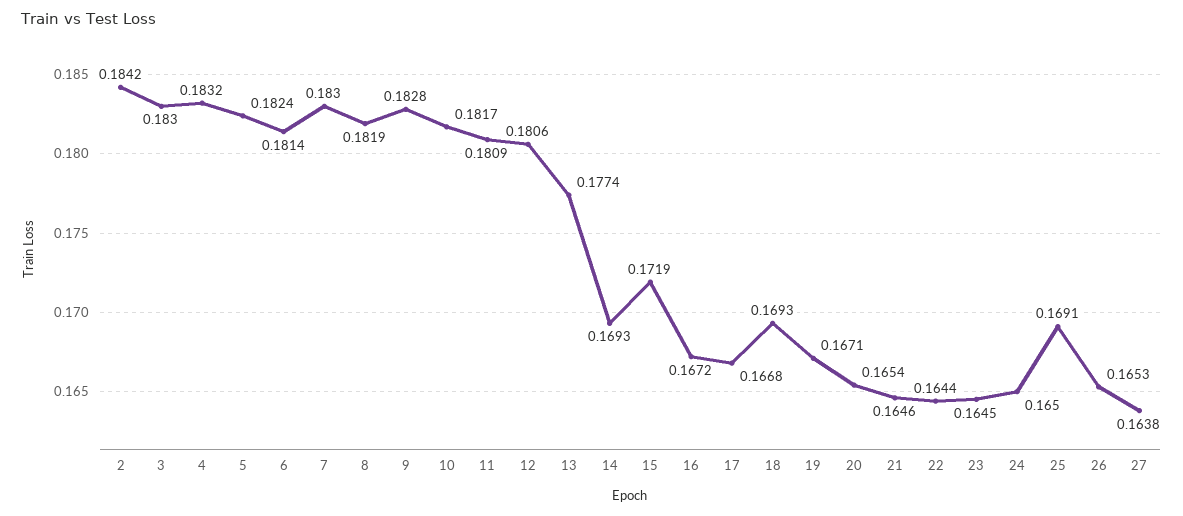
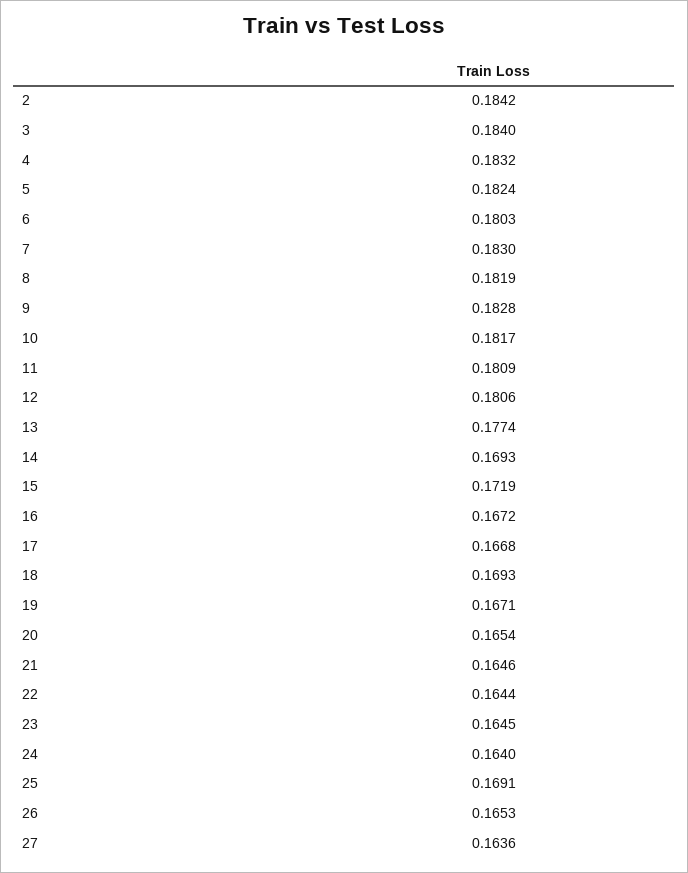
  {
    "2": 0.1842,
-   "3": 0.183,
+   "3": 0.184,
    "4": 0.1832,
    "5": 0.1824,
-   "6": 0.1814,
+   "6": 0.1803,
    "7": 0.183,
    "8": 0.1819,
    "9": 0.1828,
    "10": 0.1817,
    "11": 0.1809,
    "12": 0.1806,
    "13": 0.1774,
    "14": 0.1693,
    "15": 0.1719,
    "16": 0.1672,
    "17": 0.1668,
    "18": 0.1693,
    "19": 0.1671,
    "20": 0.1654,
    "21": 0.1646,
    "22": 0.1644,
    "23": 0.1645,
-   "24": 0.165,
+   "24": 0.164,
    "25": 0.1691,
    "26": 0.1653,
-   "27": 0.1638
+   "27": 0.1636
  }

